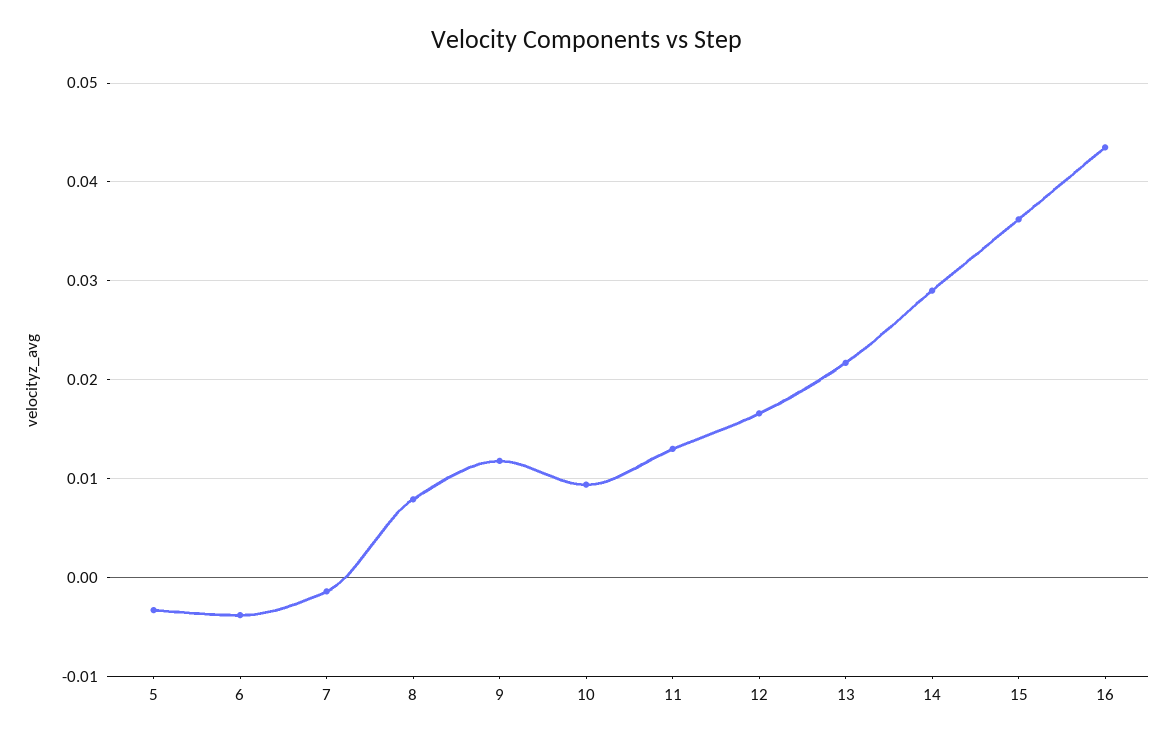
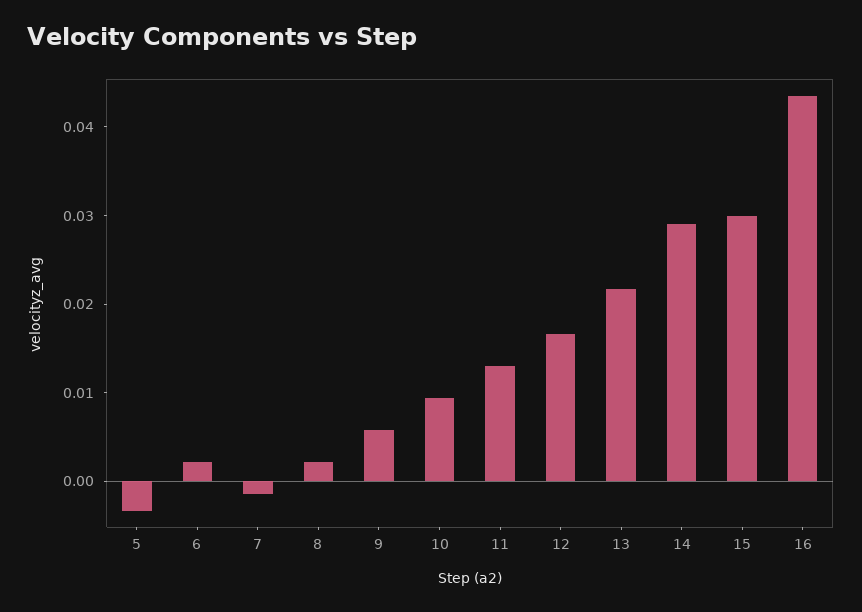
  {
    "5": -0.003,
-   "6": -0.004,
+   "6": 0.002,
    "7": -0.001,
-   "8": 0.008,
+   "8": 0.002,
-   "9": 0.012,
+   "9": 0.006,
    "10": 0.009,
    "11": 0.013,
    "12": 0.017,
    "13": 0.022,
    "14": 0.029,
-   "15": 0.036,
+   "15": 0.03,
    "16": 0.044
  }

